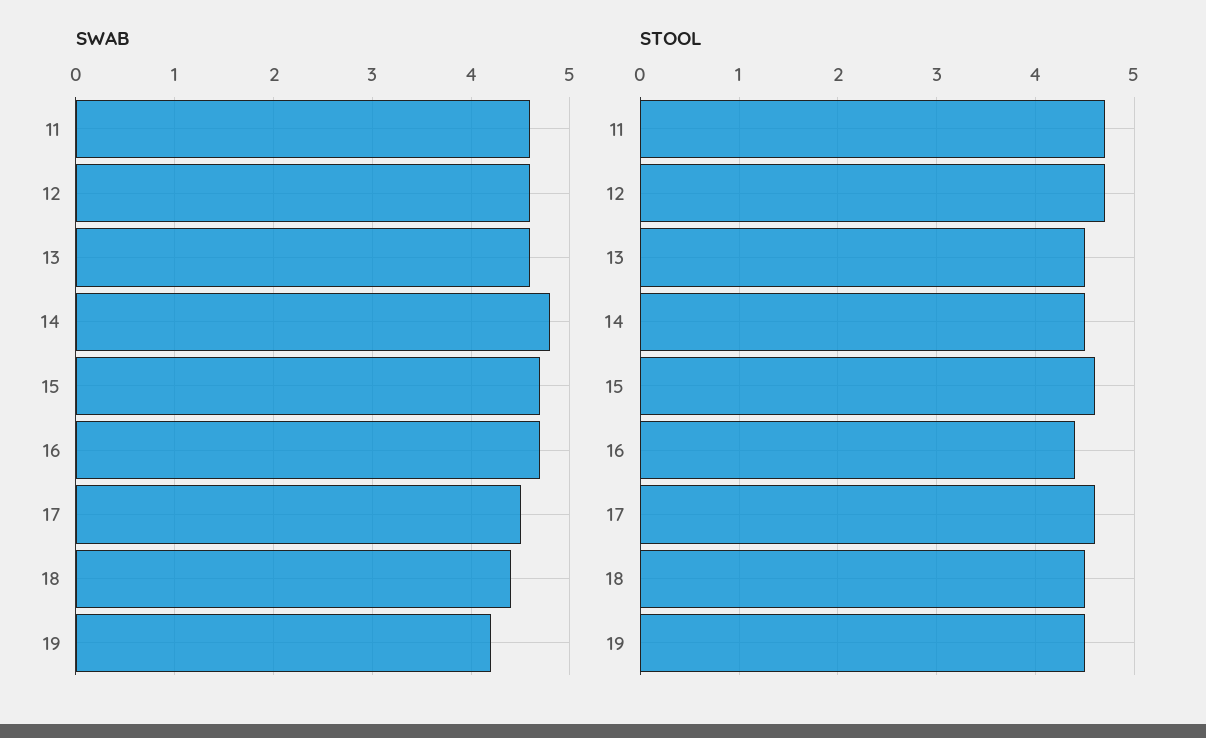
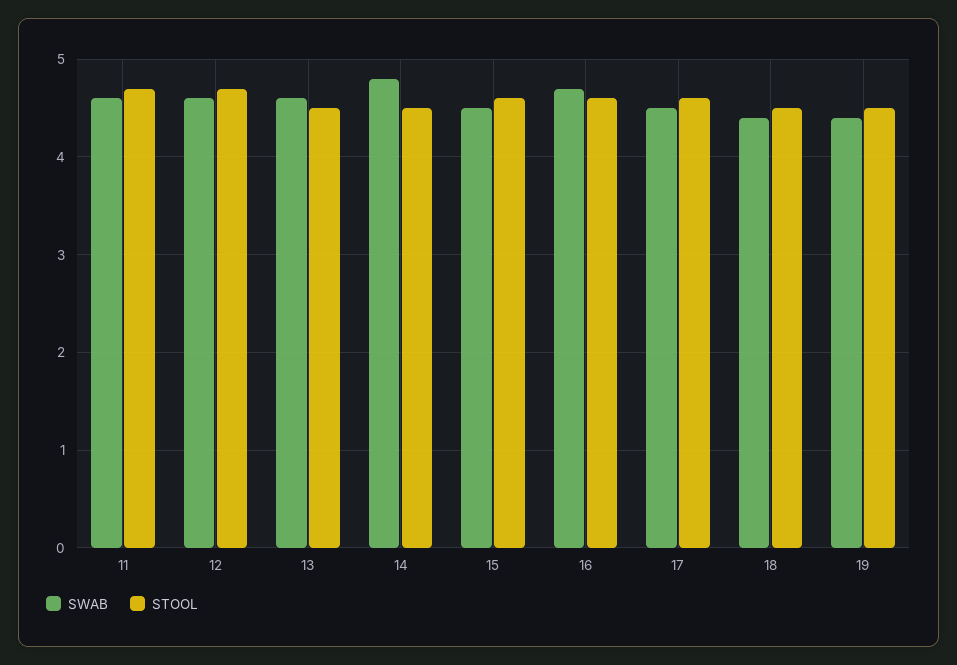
  {
    "SWAB": {
      "11": 4.6,
      "12": 4.6,
      "13": 4.6,
      "14": 4.8,
-     "15": 4.7,
+     "15": 4.5,
      "16": 4.7,
      "17": 4.5,
      "18": 4.4,
-     "19": 4.2
+     "19": 4.4
    },
    "STOOL": {
      "11": 4.7,
      "12": 4.7,
      "13": 4.5,
      "14": 4.5,
      "15": 4.6,
-     "16": 4.4,
+     "16": 4.6,
      "17": 4.6,
      "18": 4.5,
      "19": 4.5
    }
  }

